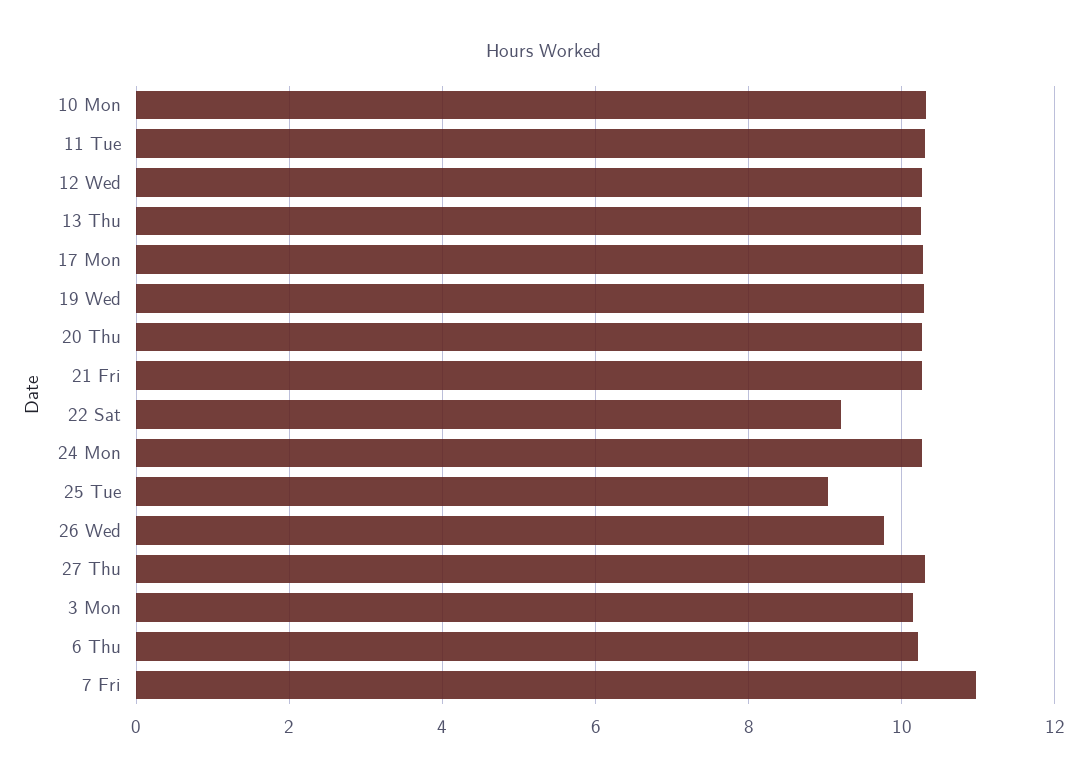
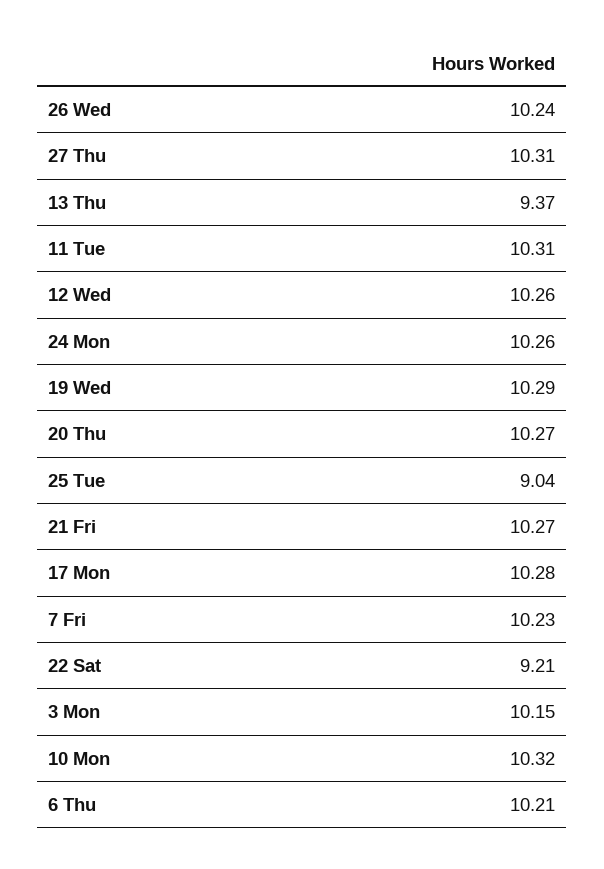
  {
    "10 Mon": 10.32,
    "11 Tue": 10.31,
    "12 Wed": 10.26,
-   "13 Thu": 10.2,
+   "13 Thu": 9.37,
    "17 Mon": 10.28,
    "19 Wed": 10.29,
    "20 Thu": 10.27,
    "21 Fri": 10.27,
    "22 Sat": 9.21,
    "24 Mon": 10.26,
    "25 Tue": 9.04,
-   "26 Wed": 9.8,
+   "26 Wed": 10.24,
    "27 Thu": 10.31,
    "3 Mon": 10.15,
    "6 Thu": 10.21,
-   "7 Fri": 11
+   "7 Fri": 10.23
  }

